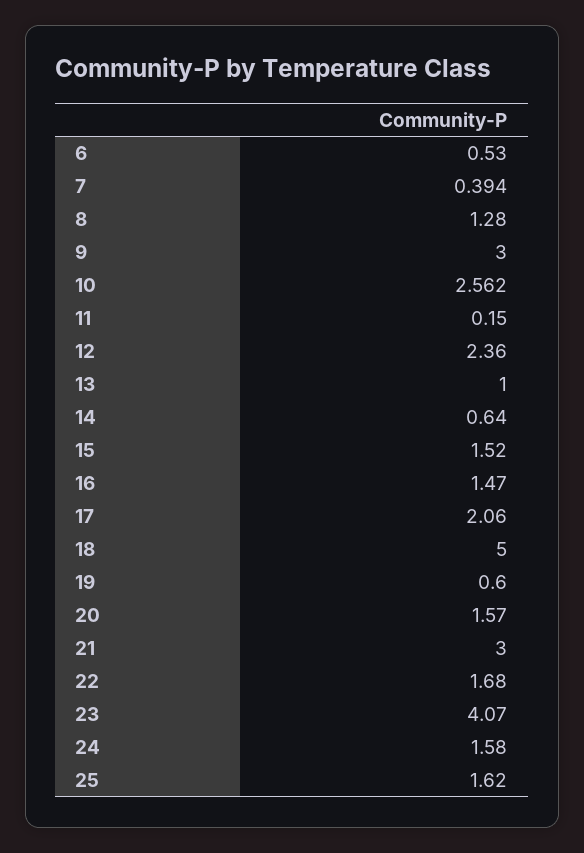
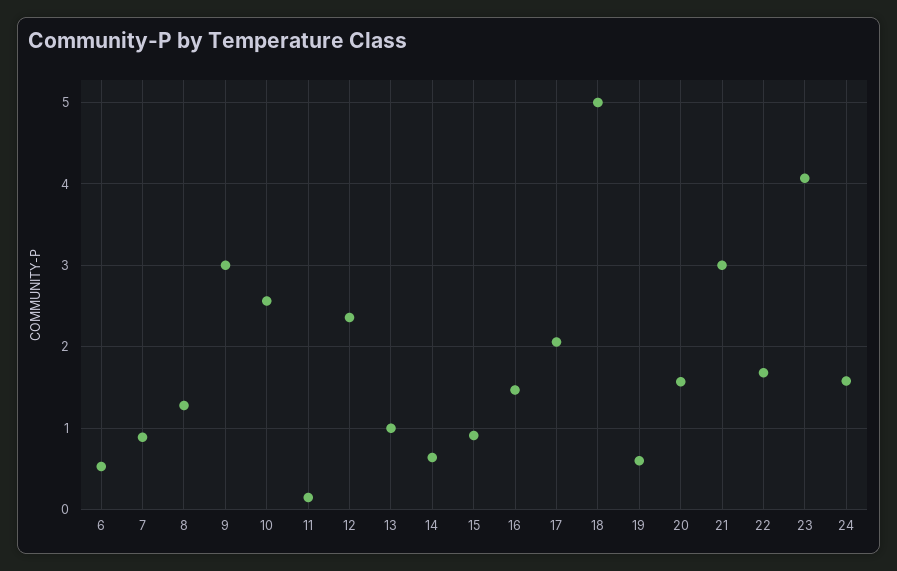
  {
    "6": 0.53,
-   "7": 0.394,
+   "7": 0.9,
    "8": 1.28,
    "9": 3,
    "10": 2.562,
    "11": 0.15,
    "12": 2.36,
    "13": 1,
    "14": 0.64,
-   "15": 1.52,
+   "15": 0.9,
    "16": 1.47,
    "17": 2.06,
    "18": 5,
    "19": 0.6,
    "20": 1.57,
    "21": 3,
    "22": 1.68,
    "23": 4.07,
-   "24": 1.58,
+   "24": 1.58
-   "25": 1.62
  }

